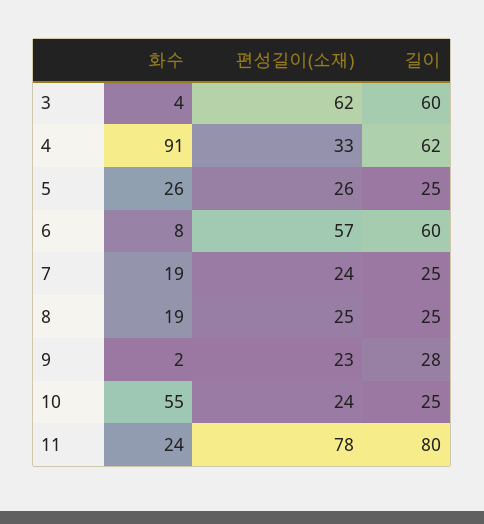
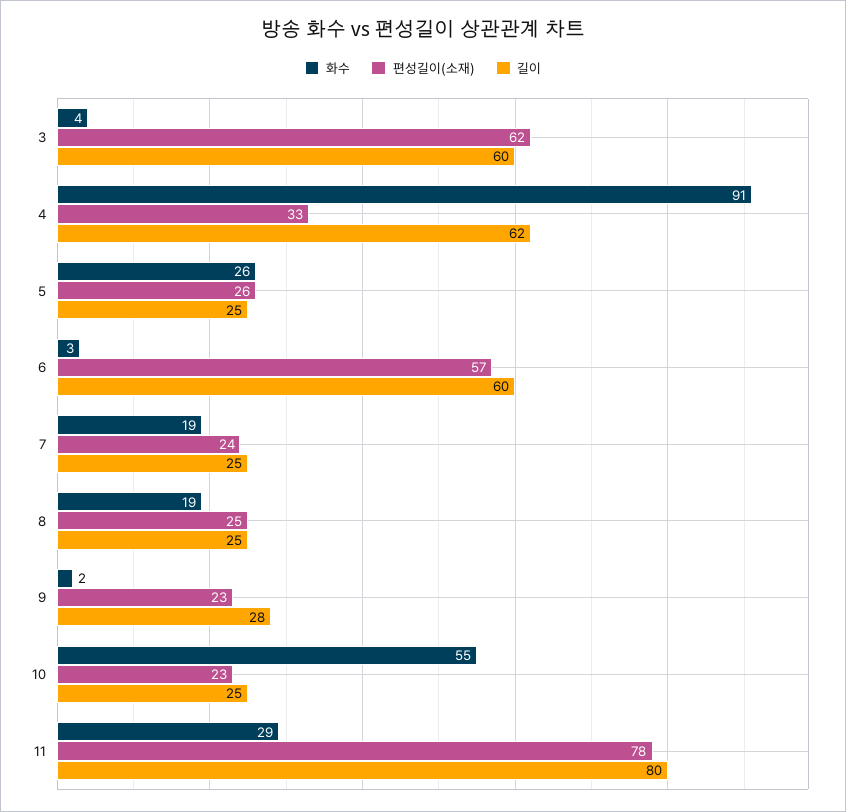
  {
    "화수": {
      "3": 4,
      "4": 91,
      "5": 26,
-     "6": 8,
+     "6": 3,
      "7": 19,
      "8": 19,
      "9": 2,
      "10": 55,
-     "11": 24
+     "11": 29
    },
    "편성길이(소재)": {
      "3": 62,
      "4": 33,
      "5": 26,
      "6": 57,
      "7": 24,
      "8": 25,
      "9": 23,
-     "10": 24,
+     "10": 23,
      "11": 78
    },
    "길이": {
      "3": 60,
      "4": 62,
      "5": 25,
      "6": 60,
      "7": 25,
      "8": 25,
      "9": 28,
      "10": 25,
      "11": 80
    }
  }

